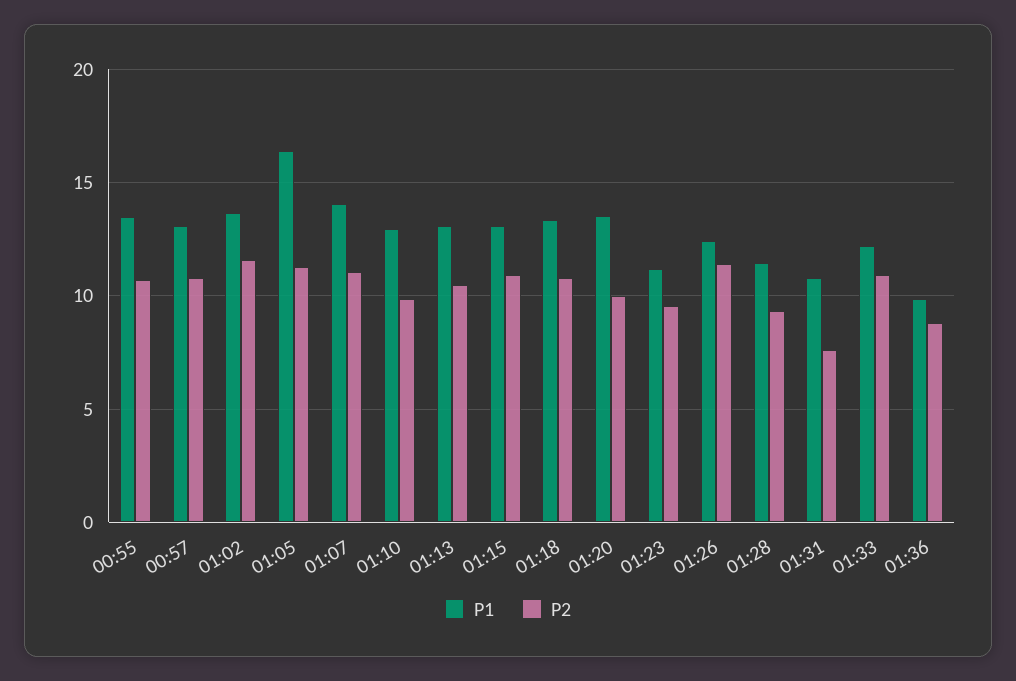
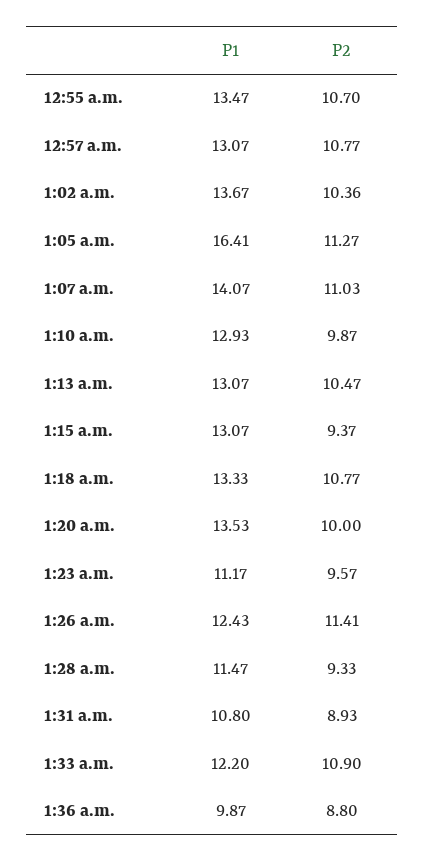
  {
    "P1": {
      "00:55": 13.47,
      "00:57": 13.07,
      "01:02": 13.67,
      "01:05": 16.41,
      "01:07": 14.07,
      "01:10": 12.93,
      "01:13": 13.07,
      "01:15": 13.07,
      "01:18": 13.33,
      "01:20": 13.53,
      "01:23": 11.17,
      "01:26": 12.43,
      "01:28": 11.47,
      "01:31": 10.8,
      "01:33": 12.2,
      "01:36": 9.87
    },
    "P2": {
      "00:55": 10.7,
      "00:57": 10.77,
-     "01:02": 11.5,
+     "01:02": 10.36,
      "01:05": 11.27,
      "01:07": 11.03,
      "01:10": 9.87,
      "01:13": 10.47,
-     "01:15": 11,
+     "01:15": 9.37,
      "01:18": 10.77,
      "01:20": 10,
      "01:23": 9.57,
      "01:26": 11.41,
      "01:28": 9.33,
-     "01:31": 7.5,
+     "01:31": 8.93,
      "01:33": 10.9,
      "01:36": 8.8
    }
  }

